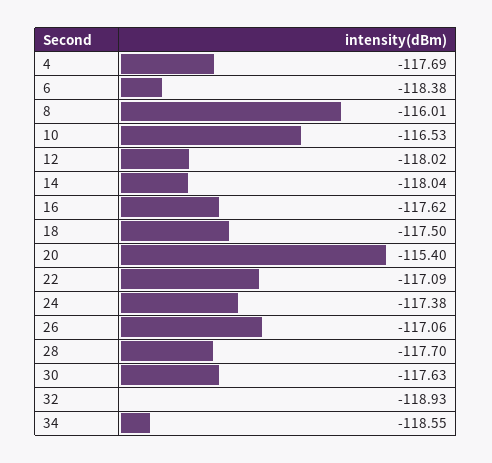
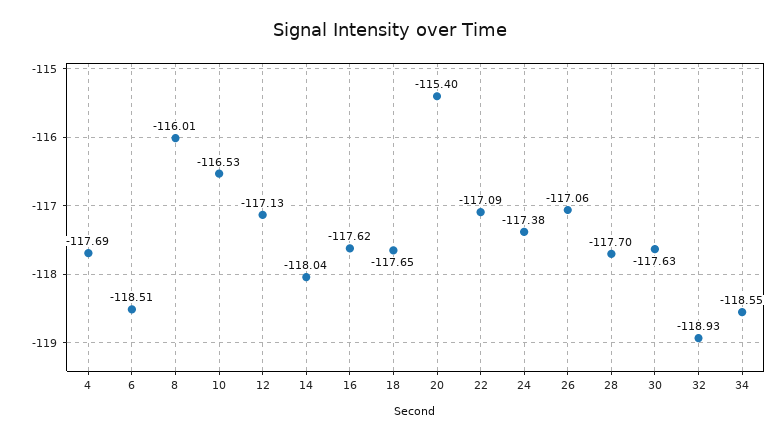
  {
    "4": -117.69,
-   "6": -118.38,
+   "6": -118.51,
    "8": -116.01,
    "10": -116.53,
-   "12": -118.02,
+   "12": -117.13,
    "14": -118.04,
    "16": -117.62,
-   "18": -117.5,
+   "18": -117.65,
    "20": -115.4,
    "22": -117.09,
    "24": -117.38,
    "26": -117.06,
    "28": -117.7,
    "30": -117.63,
    "32": -118.93,
    "34": -118.55
  }

